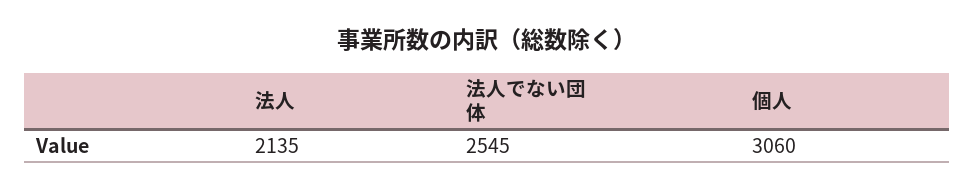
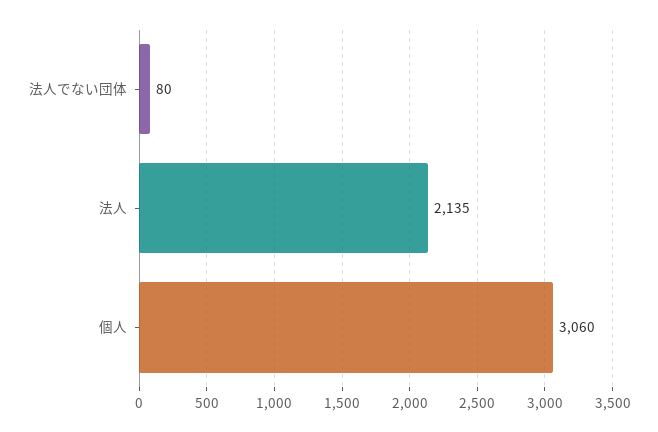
  {
    "法人": 2135,
-   "法人でない団体": 2545,
+   "法人でない団体": 80,
    "個人": 3060
  }

